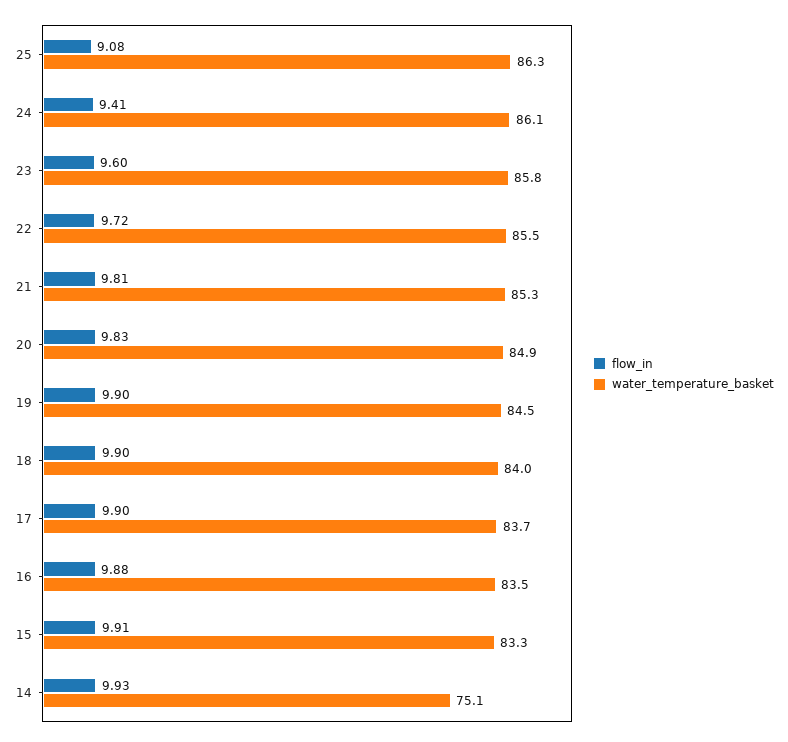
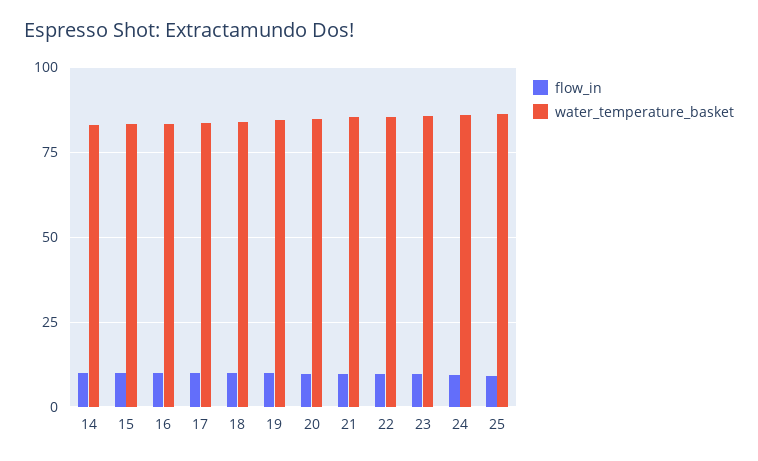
  {
    "flow_in": {
      "25": 9.08,
      "24": 9.41,
      "23": 9.6,
      "22": 9.72,
      "21": 9.81,
      "20": 9.83,
      "19": 9.9,
      "18": 9.9,
      "17": 9.9,
      "16": 9.88,
      "15": 9.91,
      "14": 9.93
    },
    "water_temperature_basket": {
      "25": 86.3,
      "24": 86.1,
      "23": 85.8,
      "22": 85.5,
      "21": 85.3,
      "20": 84.9,
      "19": 84.5,
      "18": 84,
      "17": 83.7,
      "16": 83.5,
      "15": 83.3,
-     "14": 75.1
+     "14": 82.5
    }
  }

